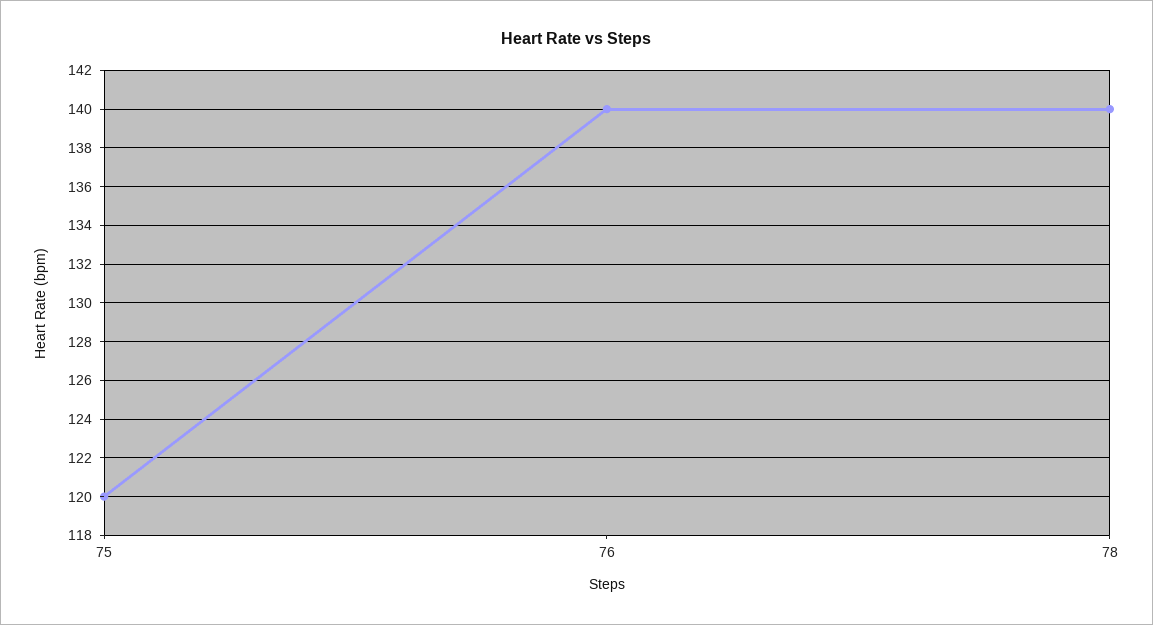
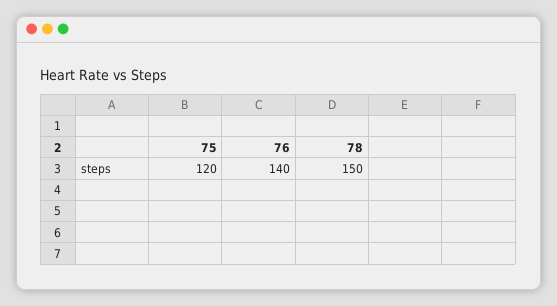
  {
    "75": 120,
    "76": 140,
-   "78": 140
+   "78": 150
  }

